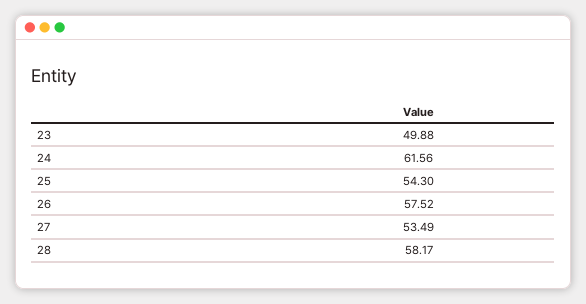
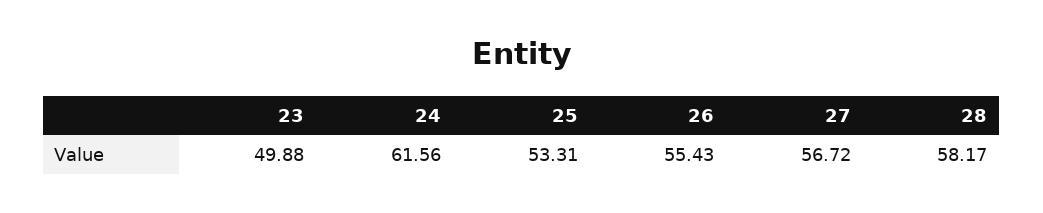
  {
    "23": 49.88,
    "24": 61.56,
-   "25": 54.3,
+   "25": 53.31,
-   "26": 57.52,
+   "26": 55.43,
-   "27": 53.49,
+   "27": 56.72,
    "28": 58.17
  }

